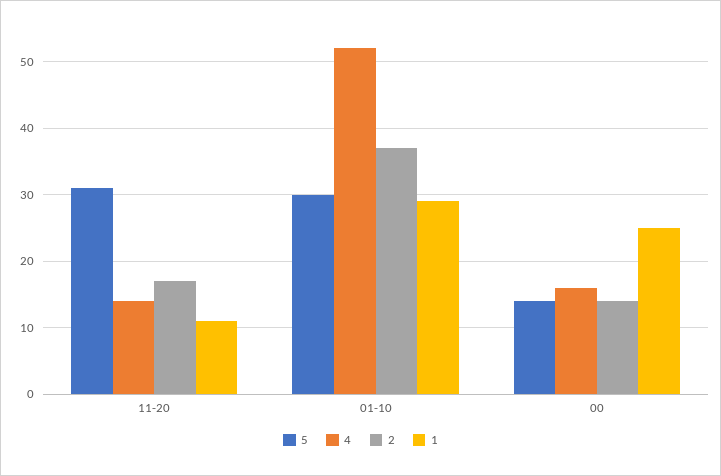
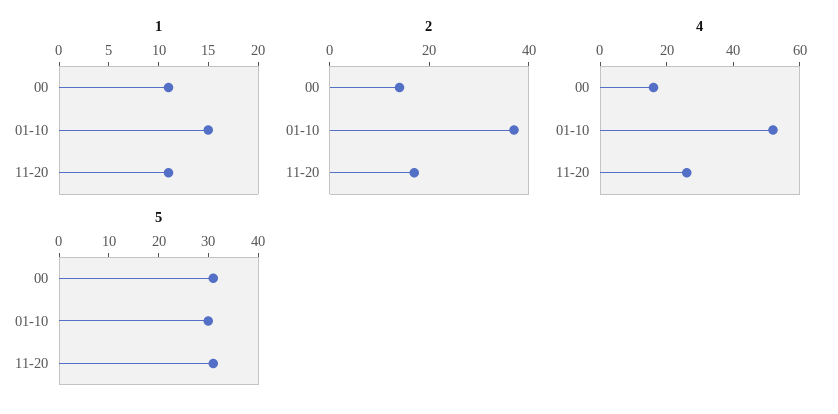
  {
    "5": {
      "11-20": 31,
      "01-10": 30,
-     "00": 14
+     "00": 30
    },
    "4": {
-     "11-20": 14,
+     "11-20": 25,
      "01-10": 52,
      "00": 16
    },
    "2": {
      "11-20": 17,
      "01-10": 37,
      "00": 14
    },
    "1": {
      "11-20": 11,
-     "01-10": 29,
+     "01-10": 15,
-     "00": 25
+     "00": 11
    }
  }

